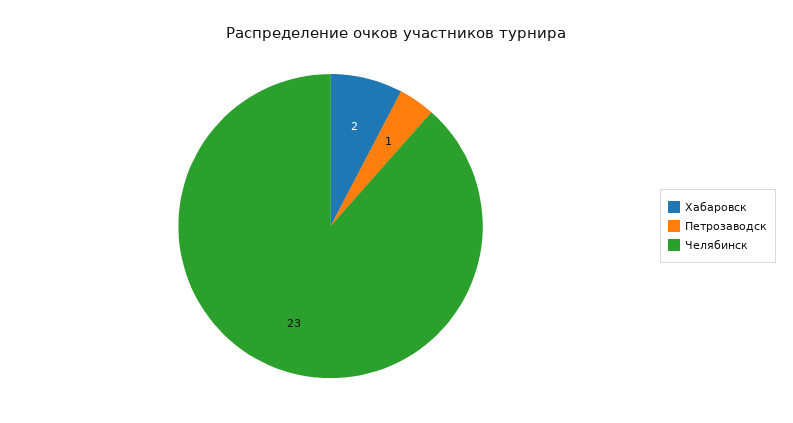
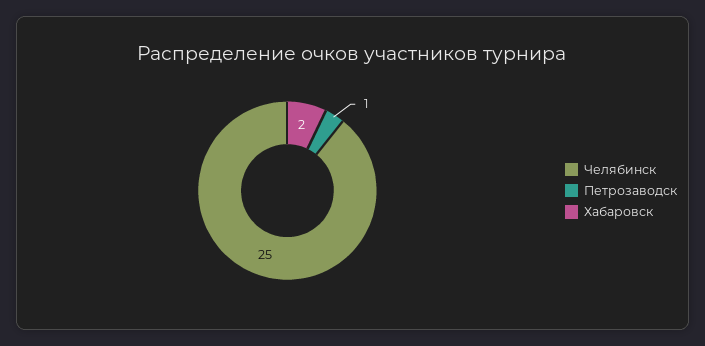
  {
    "Хабаровск": 2,
    "Петрозаводск": 1,
-   "Челябинск": 23
+   "Челябинск": 25
  }

